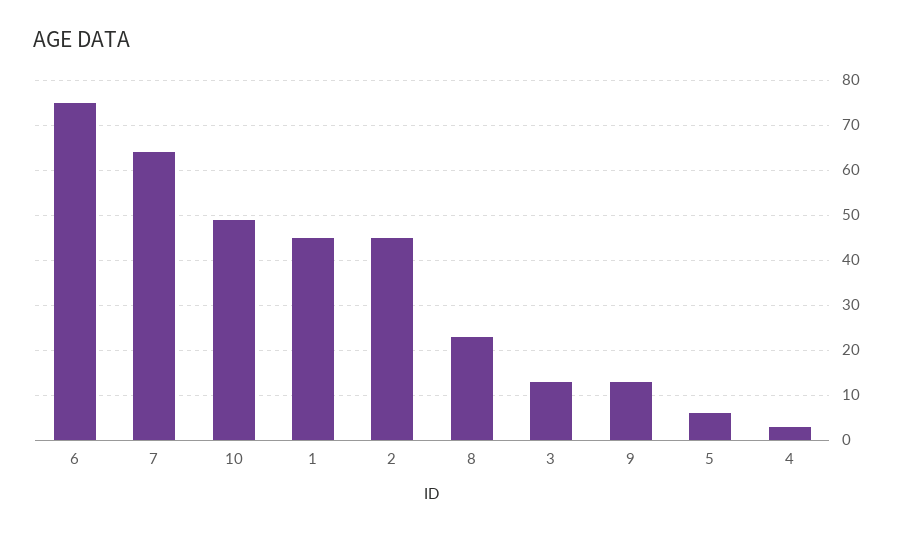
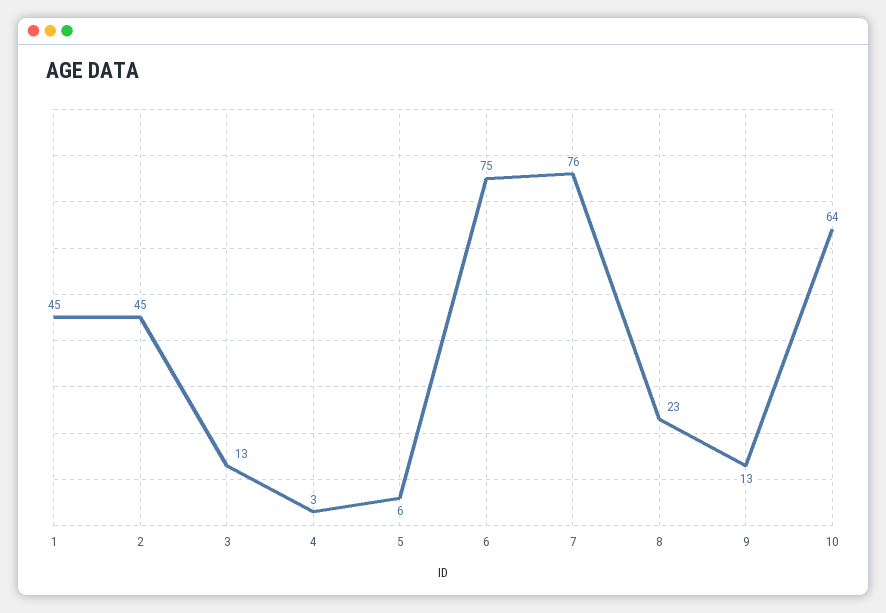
  {
    "6": 75,
-   "7": 65,
+   "7": 76,
-   "10": 50,
+   "10": 64,
    "1": 45,
    "2": 45,
    "8": 23,
    "3": 13,
    "9": 13,
    "5": 6,
    "4": 3
  }

